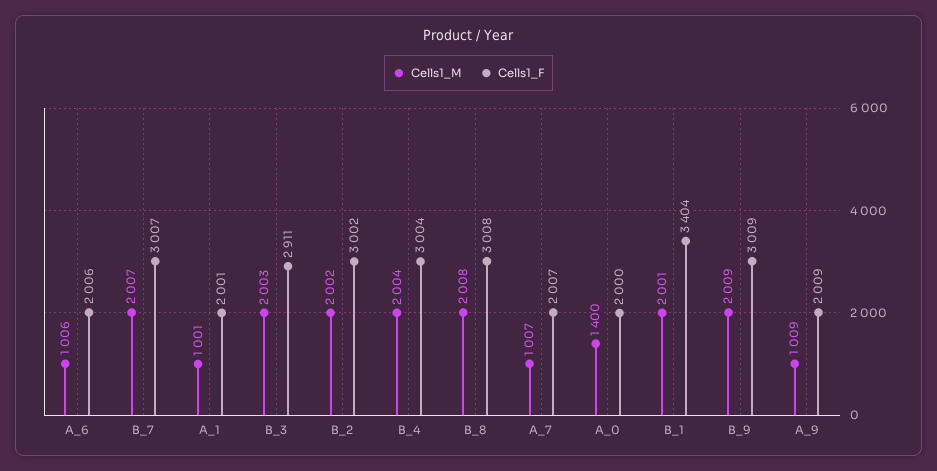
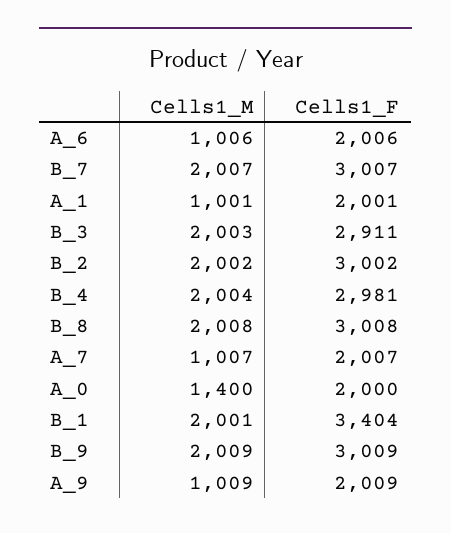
  {
    "Cells1_M": {
      "A_6": 1006,
      "B_7": 2007,
      "A_1": 1001,
      "B_3": 2003,
      "B_2": 2002,
      "B_4": 2004,
      "B_8": 2008,
      "A_7": 1007,
      "A_0": 1400,
      "B_1": 2001,
      "B_9": 2009,
      "A_9": 1009
    },
    "Cells1_F": {
      "A_6": 2006,
      "B_7": 3007,
      "A_1": 2001,
      "B_3": 2911,
      "B_2": 3002,
-     "B_4": 3004,
+     "B_4": 2981,
      "B_8": 3008,
      "A_7": 2007,
      "A_0": 2000,
      "B_1": 3404,
      "B_9": 3009,
      "A_9": 2009
    }
  }

